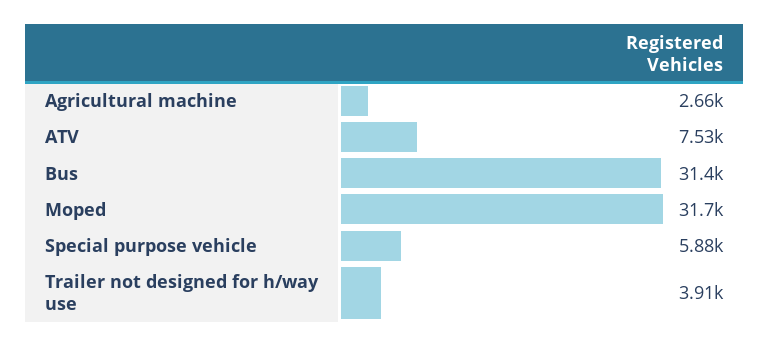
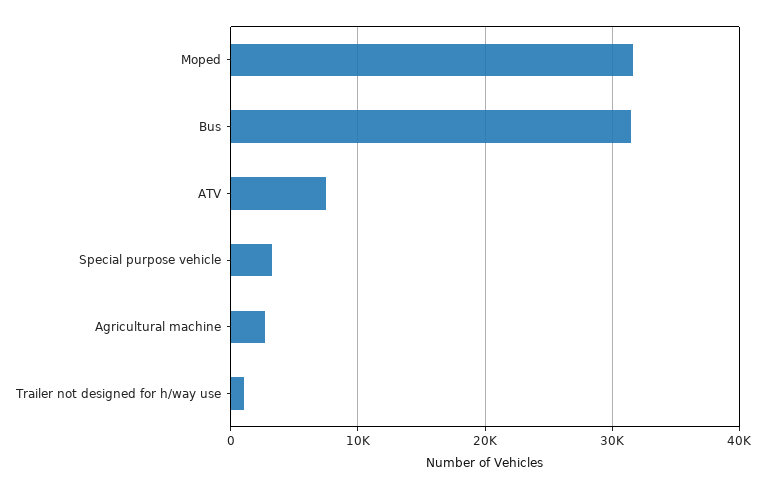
  {
    "Agricultural machine": 2660,
    "ATV": 7530,
    "Bus": 31400,
    "Moped": 31700,
-   "Special purpose vehicle": 5880,
+   "Special purpose vehicle": 3000,
-   "Trailer not designed for h/way use": 3910
+   "Trailer not designed for h/way use": 1000
  }

